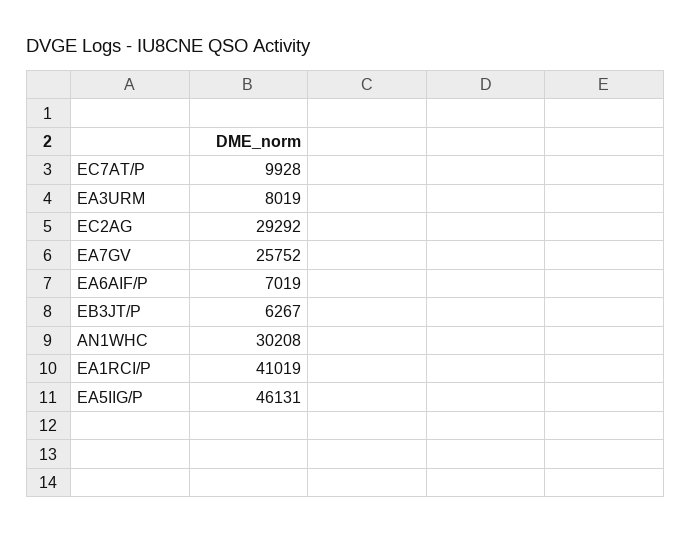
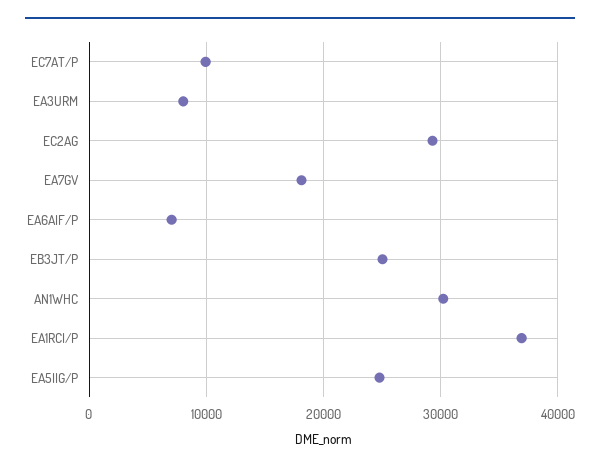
  {
    "EC7AT/P": 9928,
    "EA3URM": 8019,
    "EC2AG": 29292,
-   "EA7GV": 25752,
+   "EA7GV": 18000,
    "EA6AIF/P": 7019,
-   "EB3JT/P": 6267,
+   "EB3JT/P": 25000,
    "AN1WHC": 30208,
-   "EA1RCI/P": 41019,
+   "EA1RCI/P": 37000,
-   "EA5IIG/P": 46131
+   "EA5IIG/P": 25000
  }

